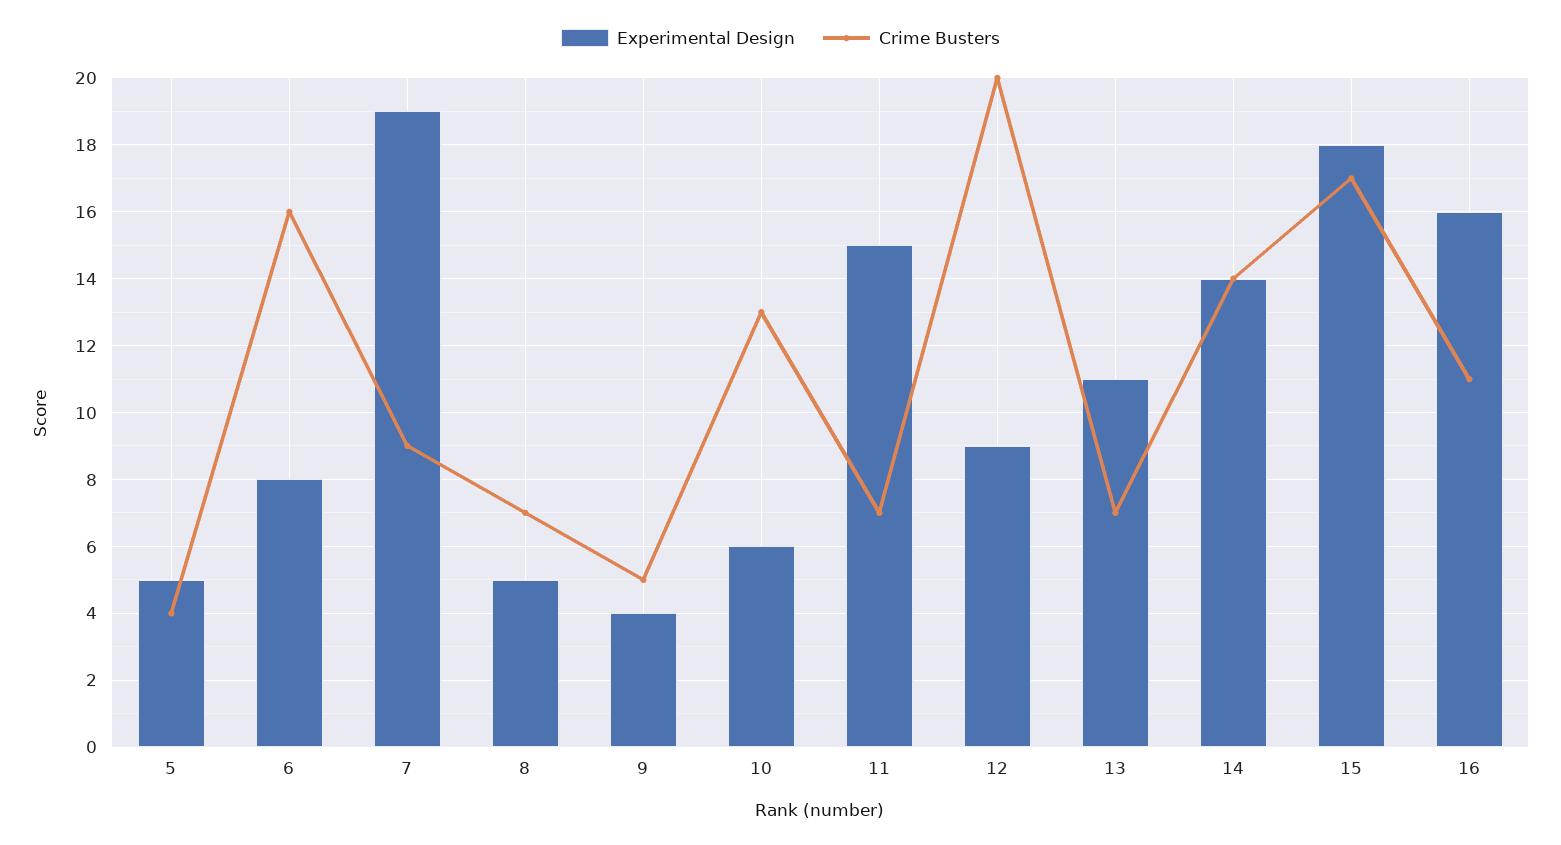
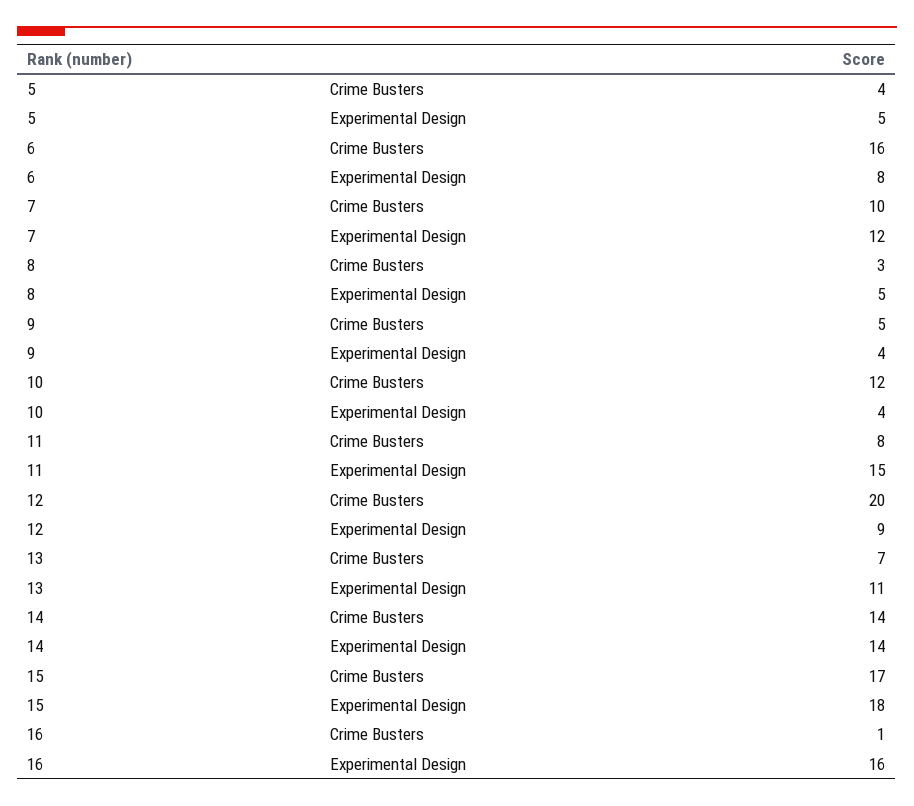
  {
    "Experimental Design": {
      "5": 5,
      "6": 8,
-     "7": 19,
+     "7": 12,
      "8": 5,
      "9": 4,
-     "10": 6,
+     "10": 4,
      "11": 15,
      "12": 9,
      "13": 11,
      "14": 14,
      "15": 18,
      "16": 16
    },
    "Crime Busters": {
      "5": 4,
      "6": 16,
-     "7": 9,
+     "7": 10,
-     "8": 7,
+     "8": 3,
      "9": 5,
-     "10": 13,
+     "10": 12,
-     "11": 7,
+     "11": 8,
      "12": 20,
      "13": 7,
      "14": 14,
      "15": 17,
-     "16": 11
+     "16": 1
    }
  }

